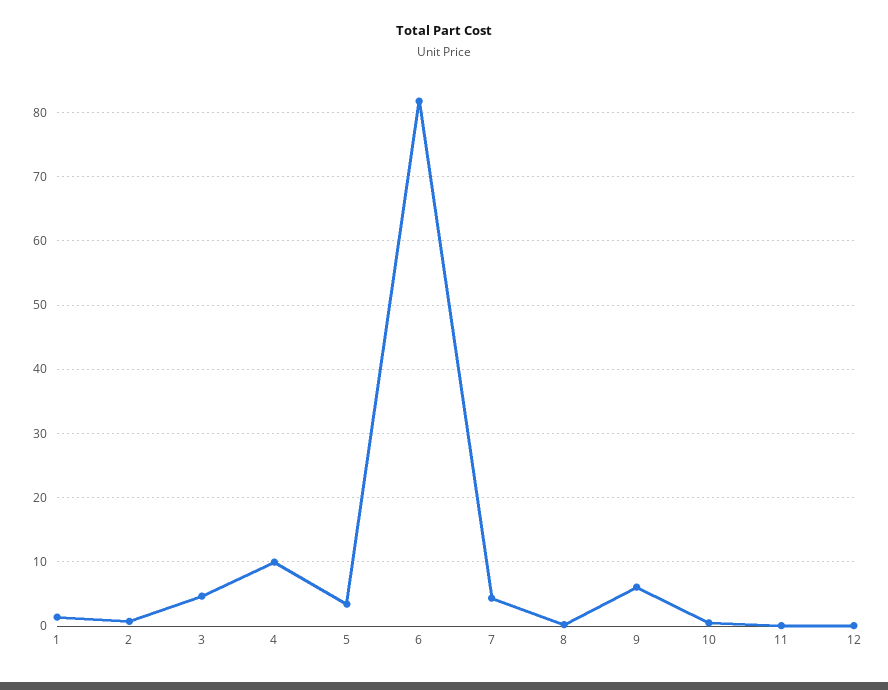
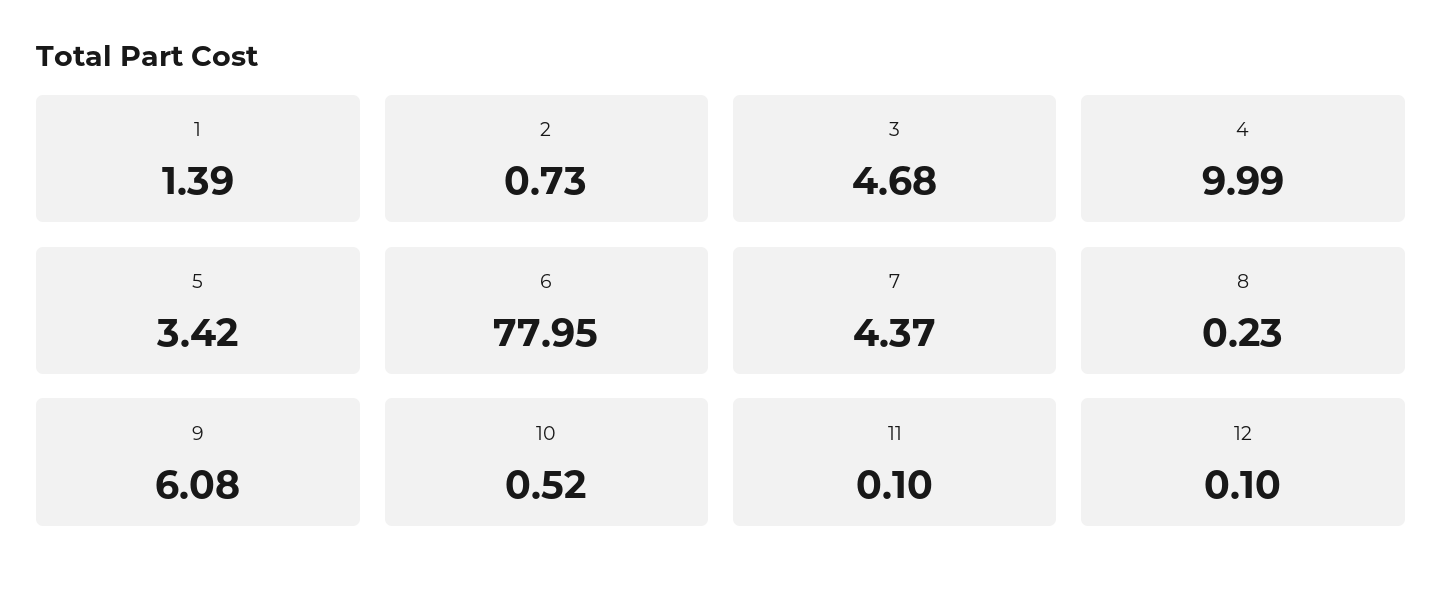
  {
    "1": 1.39,
    "2": 0.73,
    "3": 4.68,
    "4": 9.99,
    "5": 3.42,
-   "6": 82,
+   "6": 77.95,
    "7": 4.37,
    "8": 0.23,
    "9": 6.08,
    "10": 0.52,
    "11": 0.1,
    "12": 0.1
  }

